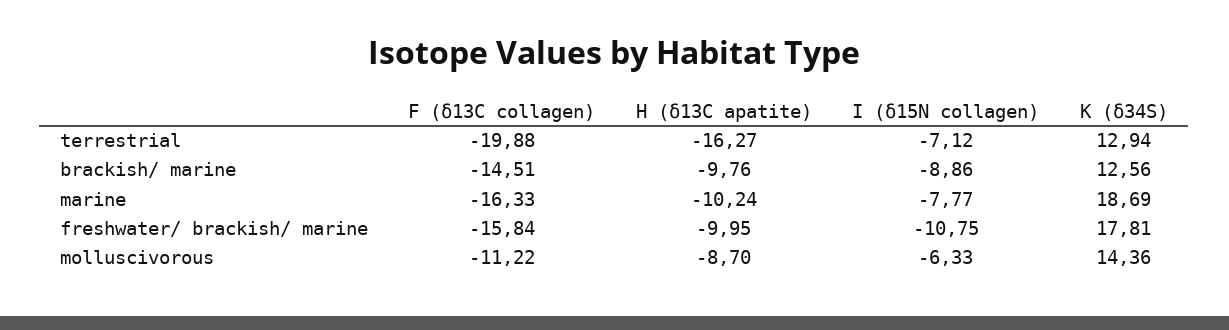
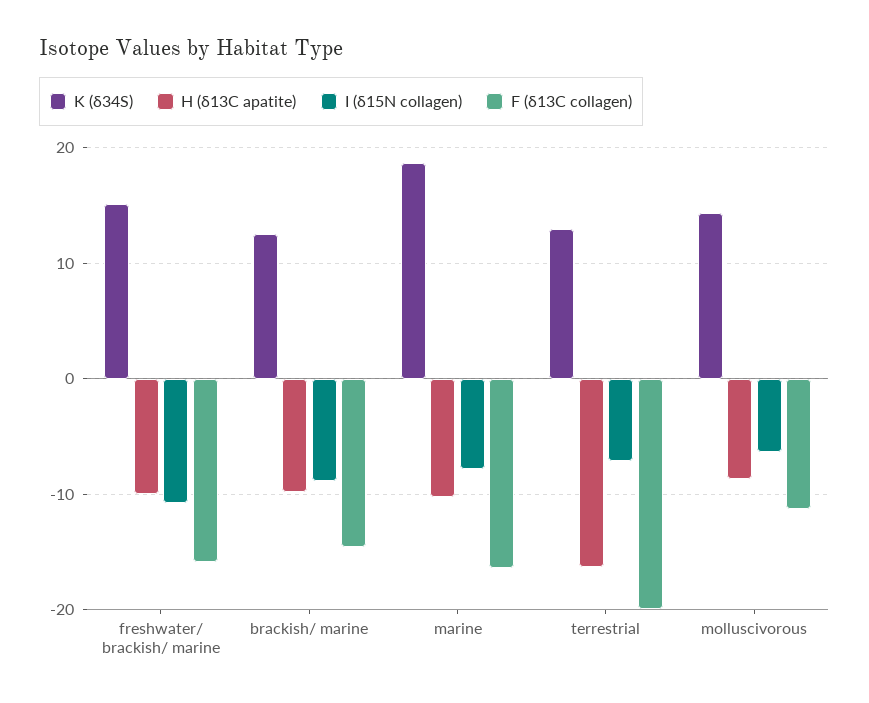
  {
    "F (δ13C collagen)": {
      "terrestrial": -19.88,
      "brackish/ marine": -14.51,
      "marine": -16.33,
      "freshwater/ brackish/ marine": -15.84,
      "molluscivorous": -11.22
    },
    "H (δ13C apatite)": {
      "terrestrial": -16.27,
      "brackish/ marine": -9.76,
      "marine": -10.24,
      "freshwater/ brackish/ marine": -9.95,
      "molluscivorous": -8.7
    },
    "I (δ15N collagen)": {
      "terrestrial": -7.12,
      "brackish/ marine": -8.86,
      "marine": -7.77,
      "freshwater/ brackish/ marine": -10.75,
      "molluscivorous": -6.33
    },
    "K (δ34S)": {
      "terrestrial": 12.94,
      "brackish/ marine": 12.56,
      "marine": 18.69,
-     "freshwater/ brackish/ marine": 17.81,
+     "freshwater/ brackish/ marine": 15,
      "molluscivorous": 14.36
    }
  }

